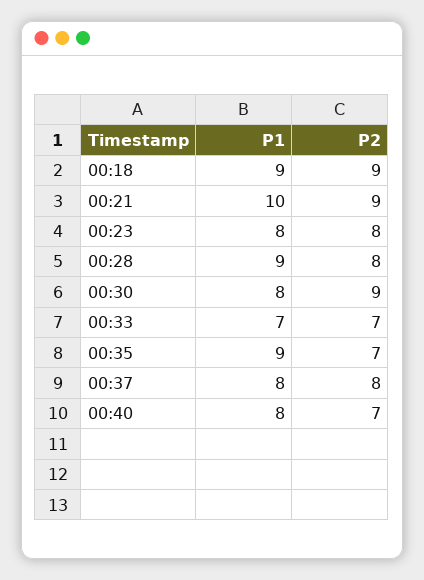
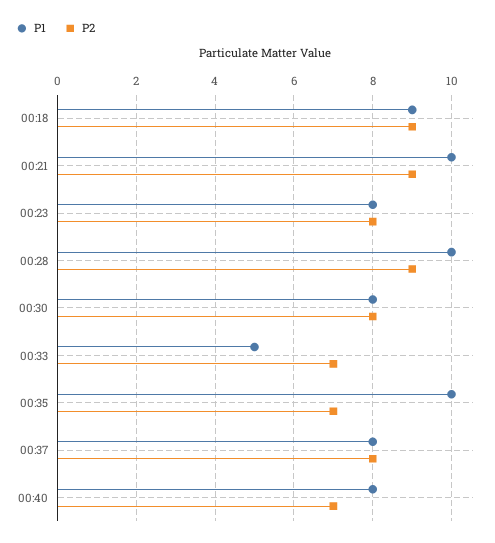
  {
    "P1": {
      "00:18": 9,
      "00:21": 10,
      "00:23": 8,
-     "00:28": 9,
+     "00:28": 10,
      "00:30": 8,
-     "00:33": 7,
+     "00:33": 5,
-     "00:35": 9,
+     "00:35": 10,
      "00:37": 8,
      "00:40": 8
    },
    "P2": {
      "00:18": 9,
      "00:21": 9,
      "00:23": 8,
-     "00:28": 8,
+     "00:28": 9,
-     "00:30": 9,
+     "00:30": 8,
      "00:33": 7,
      "00:35": 7,
      "00:37": 8,
      "00:40": 7
    }
  }

